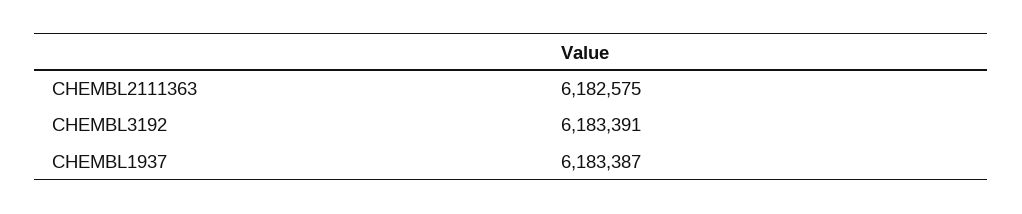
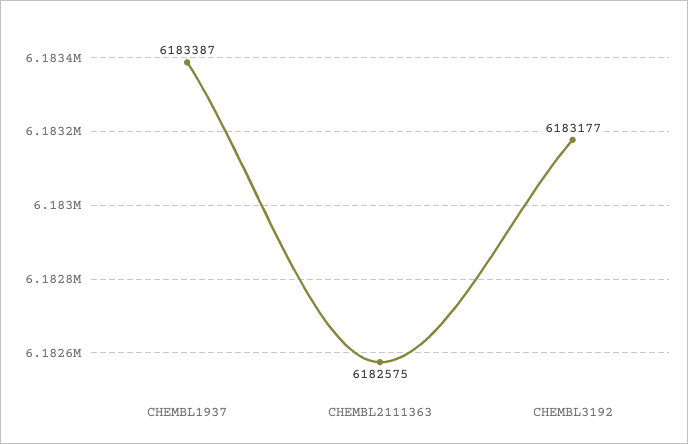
  {
    "CHEMBL2111363": 6182575,
-   "CHEMBL3192": 6183391,
+   "CHEMBL3192": 6183177,
    "CHEMBL1937": 6183387
  }

